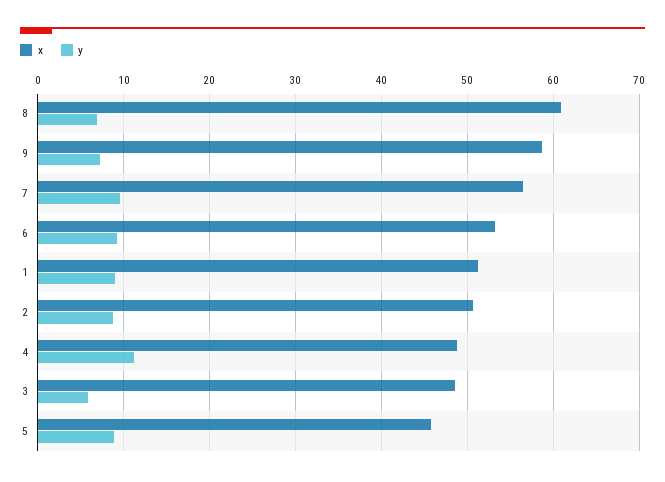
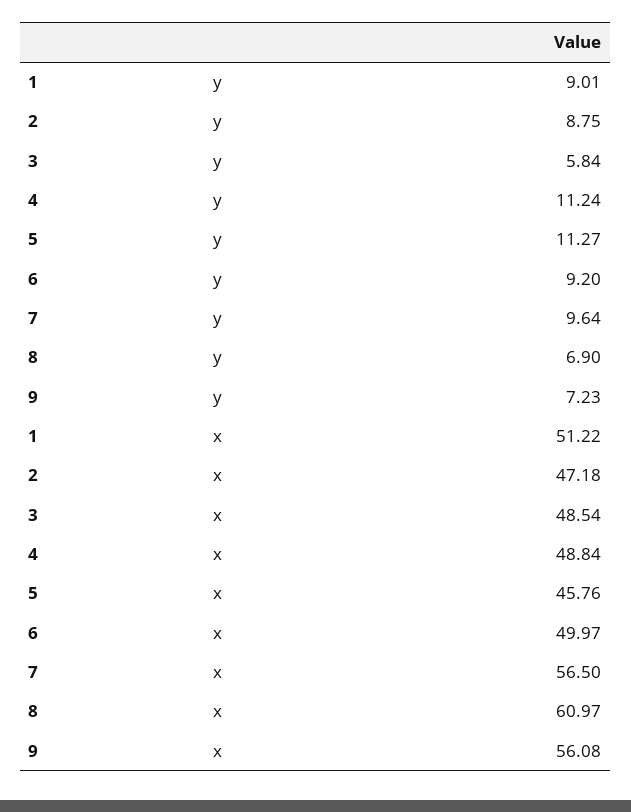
  {
    "x": {
      "8": 60.97,
-     "9": 59,
+     "9": 56.08,
      "7": 56.5,
-     "6": 53,
+     "6": 49.97,
      "1": 51.22,
-     "2": 51,
+     "2": 47.18,
      "4": 48.84,
      "3": 48.54,
      "5": 45.76
    },
    "y": {
      "8": 6.9,
      "9": 7.23,
      "7": 9.64,
      "6": 9.2,
      "1": 9.01,
      "2": 8.75,
      "4": 11.24,
      "3": 5.84,
-     "5": 9
+     "5": 11.27
    }
  }

